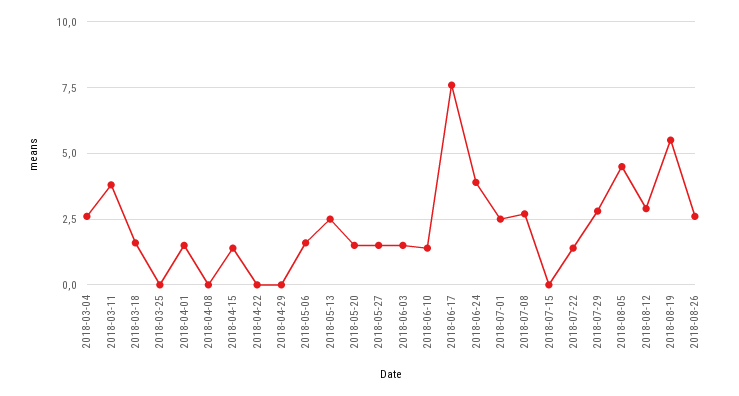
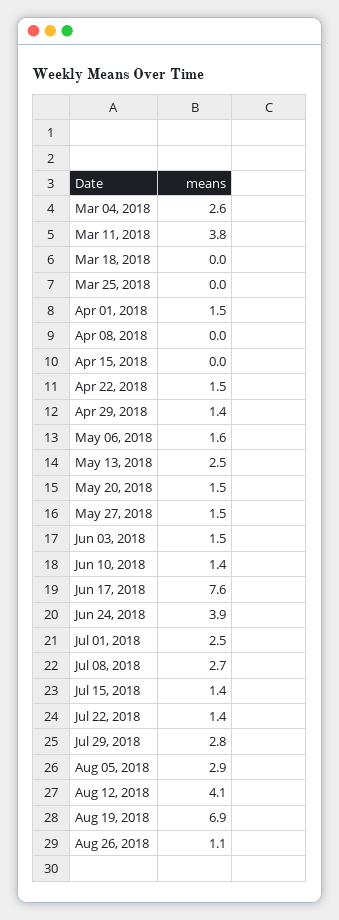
  {
    "2018-03-04": 2.6,
    "2018-03-11": 3.8,
-   "2018-03-18": 1.5,
+   "2018-03-18": 0,
    "2018-03-25": 0,
    "2018-04-01": 1.5,
    "2018-04-08": 0,
-   "2018-04-15": 1.5,
+   "2018-04-15": 0,
-   "2018-04-22": 0,
+   "2018-04-22": 1.5,
-   "2018-04-29": 0,
+   "2018-04-29": 1.4,
    "2018-05-06": 1.6,
    "2018-05-13": 2.5,
    "2018-05-20": 1.5,
    "2018-05-27": 1.5,
    "2018-06-03": 1.5,
    "2018-06-10": 1.4,
    "2018-06-17": 7.6,
    "2018-06-24": 3.9,
    "2018-07-01": 2.5,
    "2018-07-08": 2.7,
-   "2018-07-15": 0,
+   "2018-07-15": 1.4,
    "2018-07-22": 1.4,
    "2018-07-29": 2.8,
-   "2018-08-05": 4.5,
+   "2018-08-05": 2.9,
-   "2018-08-12": 3,
+   "2018-08-12": 4.1,
-   "2018-08-19": 5.5,
+   "2018-08-19": 6.9,
-   "2018-08-26": 2.5
+   "2018-08-26": 1.1
  }

